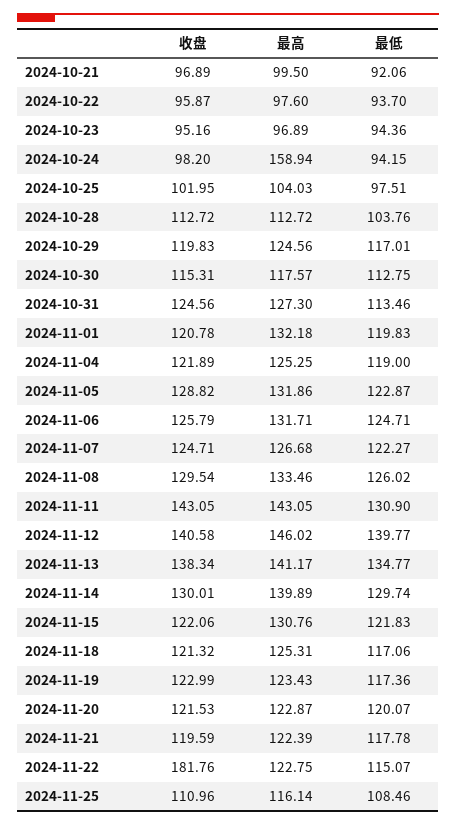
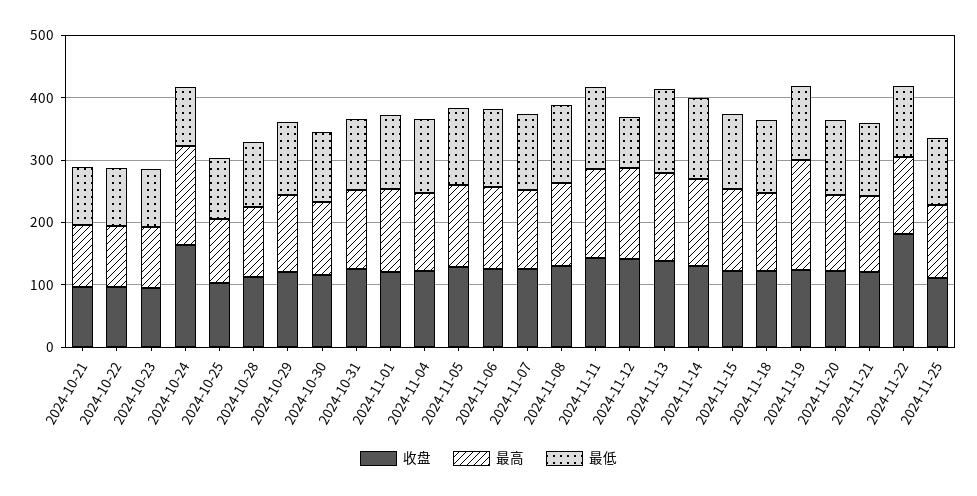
  {
    "收盘": {
      "2024-10-21": 96.89,
      "2024-10-22": 95.87,
      "2024-10-23": 95.16,
-     "2024-10-24": 98.2,
+     "2024-10-24": 160,
      "2024-10-25": 101.95,
      "2024-10-28": 112.72,
      "2024-10-29": 119.83,
      "2024-10-30": 115.31,
      "2024-10-31": 124.56,
      "2024-11-01": 120.78,
      "2024-11-04": 121.89,
      "2024-11-05": 128.82,
      "2024-11-06": 125.79,
      "2024-11-07": 124.71,
      "2024-11-08": 129.54,
      "2024-11-11": 143.05,
      "2024-11-12": 140.58,
      "2024-11-13": 138.34,
      "2024-11-14": 130.01,
      "2024-11-15": 122.06,
      "2024-11-18": 121.32,
      "2024-11-19": 122.99,
      "2024-11-20": 121.53,
      "2024-11-21": 119.59,
      "2024-11-22": 181.76,
      "2024-11-25": 110.96
    },
    "最高": {
      "2024-10-21": 99.5,
      "2024-10-22": 97.6,
      "2024-10-23": 96.89,
      "2024-10-24": 158.94,
      "2024-10-25": 104.03,
      "2024-10-28": 112.72,
      "2024-10-29": 124.56,
      "2024-10-30": 117.57,
      "2024-10-31": 127.3,
      "2024-11-01": 132.18,
      "2024-11-04": 125.25,
      "2024-11-05": 131.86,
      "2024-11-06": 131.71,
      "2024-11-07": 126.68,
      "2024-11-08": 133.46,
      "2024-11-11": 143.05,
      "2024-11-12": 146.02,
      "2024-11-13": 141.17,
      "2024-11-14": 139.89,
      "2024-11-15": 130.76,
      "2024-11-18": 125.31,
-     "2024-11-19": 123.43,
+     "2024-11-19": 180,
      "2024-11-20": 122.87,
      "2024-11-21": 122.39,
      "2024-11-22": 122.75,
      "2024-11-25": 116.14
    },
    "最低": {
      "2024-10-21": 92.06,
      "2024-10-22": 93.7,
      "2024-10-23": 94.36,
      "2024-10-24": 94.15,
      "2024-10-25": 97.51,
      "2024-10-28": 103.76,
      "2024-10-29": 117.01,
      "2024-10-30": 112.75,
      "2024-10-31": 113.46,
      "2024-11-01": 119.83,
      "2024-11-04": 119,
      "2024-11-05": 122.87,
      "2024-11-06": 124.71,
      "2024-11-07": 122.27,
      "2024-11-08": 126.02,
      "2024-11-11": 130.9,
-     "2024-11-12": 139.77,
+     "2024-11-12": 80,
      "2024-11-13": 134.77,
      "2024-11-14": 129.74,
      "2024-11-15": 121.83,
      "2024-11-18": 117.06,
      "2024-11-19": 117.36,
      "2024-11-20": 120.07,
      "2024-11-21": 117.78,
      "2024-11-22": 115.07,
      "2024-11-25": 108.46
    }
  }

